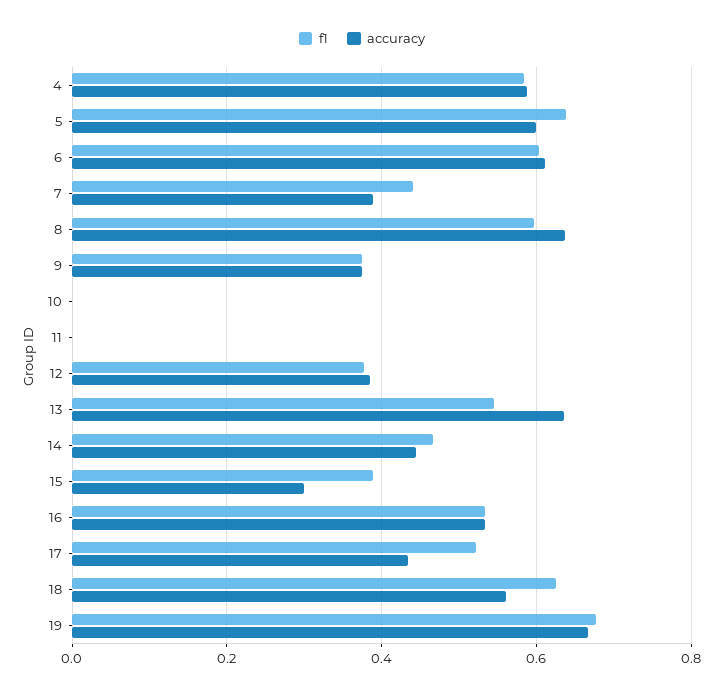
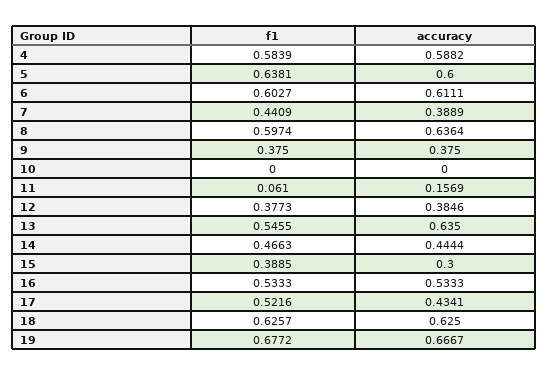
  {
    "f1": {
      "4": 0.5839,
      "5": 0.6381,
      "6": 0.6027,
      "7": 0.4409,
      "8": 0.5974,
      "9": 0.375,
      "10": 0,
-     "11": 0,
+     "11": 0.061,
      "12": 0.3773,
      "13": 0.5455,
      "14": 0.4663,
      "15": 0.3885,
      "16": 0.5333,
      "17": 0.5216,
      "18": 0.6257,
      "19": 0.6772
    },
    "accuracy": {
      "4": 0.5882,
      "5": 0.6,
      "6": 0.6111,
      "7": 0.3889,
      "8": 0.6364,
      "9": 0.375,
      "10": 0,
-     "11": 0,
+     "11": 0.1569,
      "12": 0.3846,
      "13": 0.635,
      "14": 0.4444,
      "15": 0.3,
      "16": 0.5333,
      "17": 0.4341,
-     "18": 0.56,
+     "18": 0.625,
      "19": 0.6667
    }
  }

